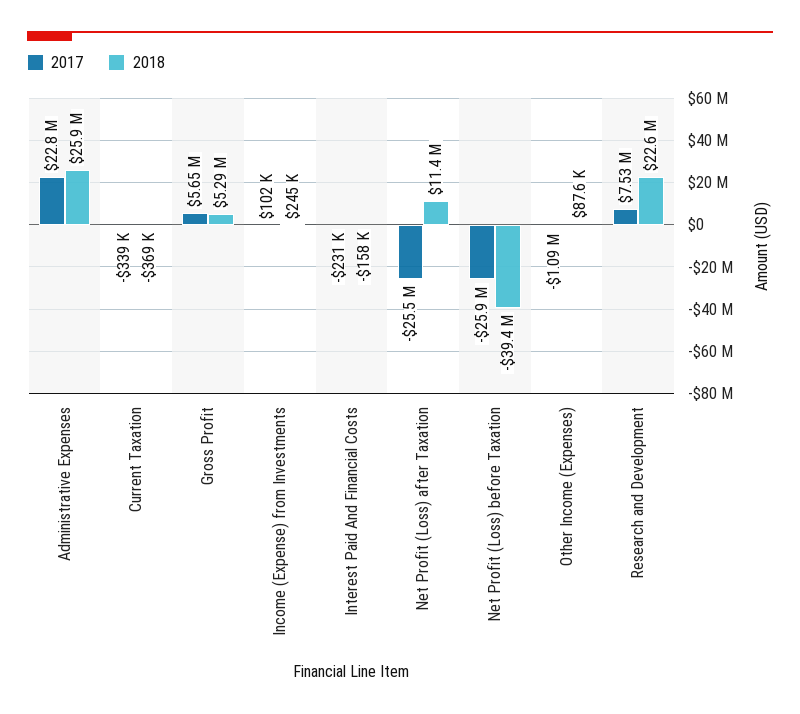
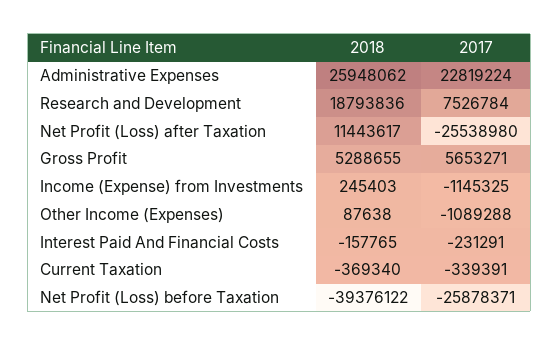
  {
    "2017": {
      "Administrative Expenses": 22819224,
      "Current Taxation": -339391,
      "Gross Profit": 5653271,
-     "Income (Expense) from Investments": 102000,
+     "Income (Expense) from Investments": -1145325,
      "Interest Paid And Financial Costs": -231291,
      "Net Profit (Loss) after Taxation": -25538980,
      "Net Profit (Loss) before Taxation": -25878371,
      "Other Income (Expenses)": -1089288,
      "Research and Development": 7526784
    },
    "2018": {
      "Administrative Expenses": 25948062,
      "Current Taxation": -369340,
      "Gross Profit": 5288655,
      "Income (Expense) from Investments": 245403,
      "Interest Paid And Financial Costs": -157765,
      "Net Profit (Loss) after Taxation": 11443617,
      "Net Profit (Loss) before Taxation": -39376122,
      "Other Income (Expenses)": 87638,
-     "Research and Development": 22600000
+     "Research and Development": 18793836
    }
  }

